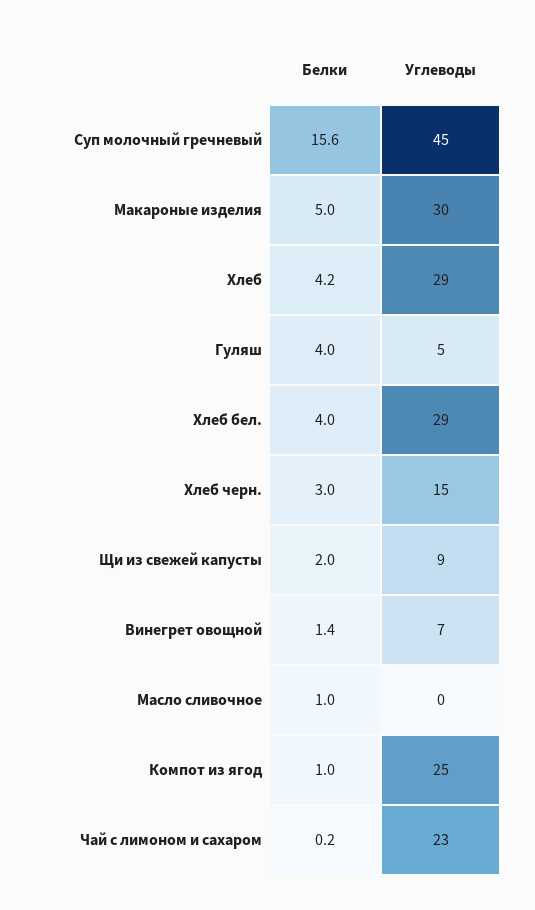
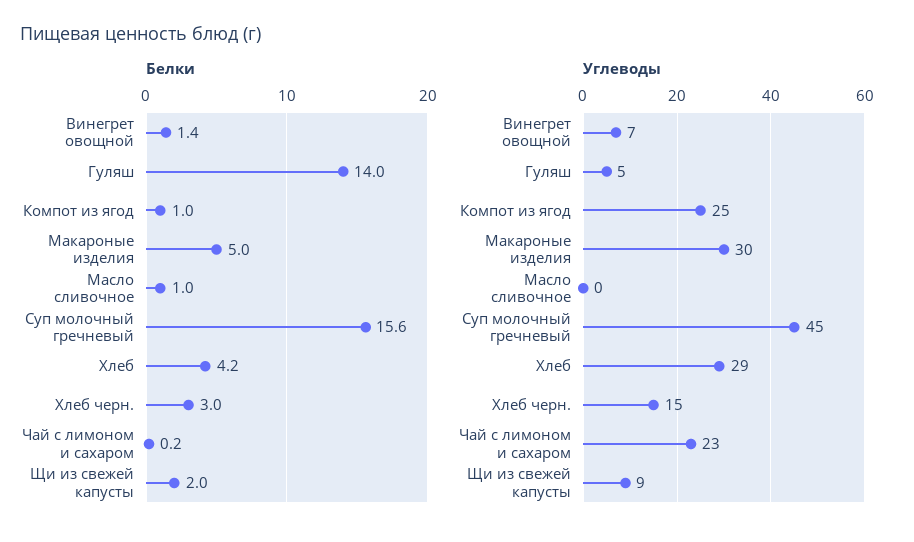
  {
    "Белки": {
      "Суп молочный гречневый": 15.6,
      "Макароные изделия": 5,
      "Хлеб": 4.2,
-     "Гуляш": 4,
+     "Гуляш": 14,
-     "Хлеб бел.": 4,
      "Хлеб черн.": 3,
      "Щи из свежей капусты": 2,
      "Винегрет овощной": 1.4,
      "Масло сливочное": 1,
      "Компот из ягод": 1,
      "Чай с лимоном и сахаром": 0.2
    },
    "Углеводы": {
      "Суп молочный гречневый": 45,
      "Макароные изделия": 30,
      "Хлеб": 29,
      "Гуляш": 5,
-     "Хлеб бел.": 29,
      "Хлеб черн.": 15,
      "Щи из свежей капусты": 9,
      "Винегрет овощной": 7,
      "Масло сливочное": 0,
      "Компот из ягод": 25,
      "Чай с лимоном и сахаром": 23
    }
  }

